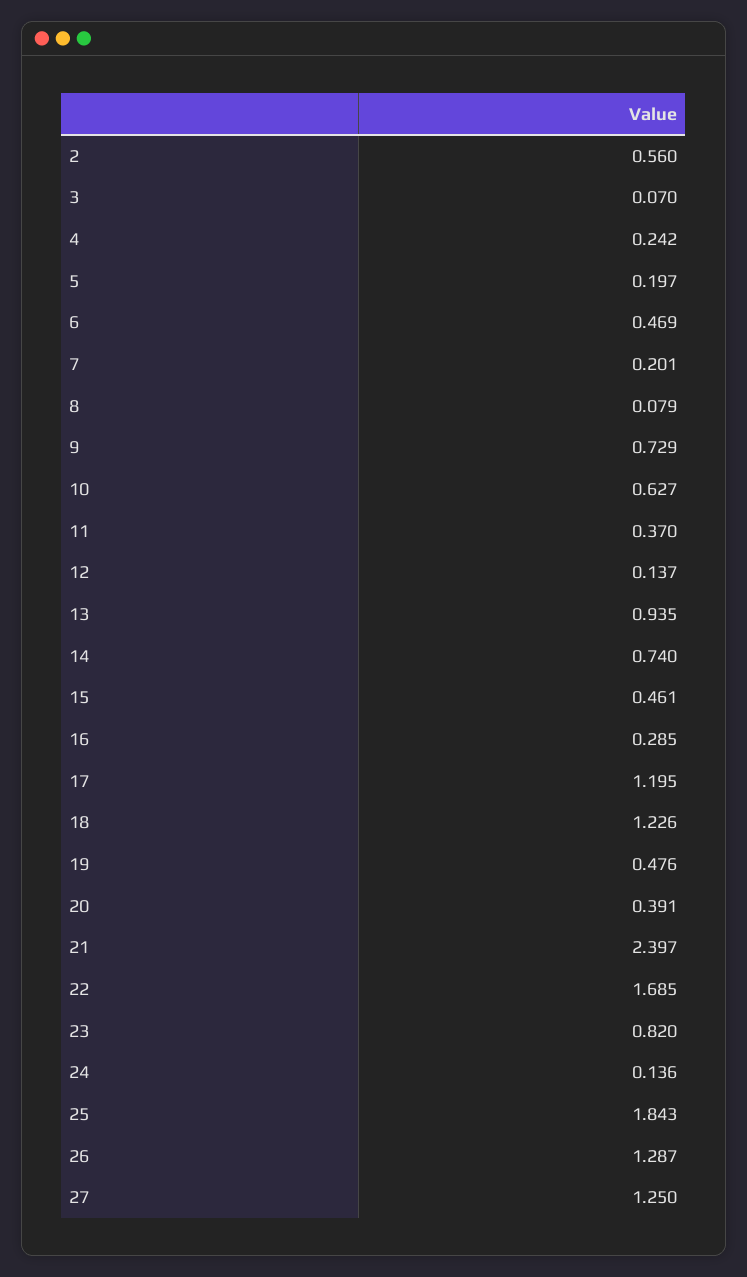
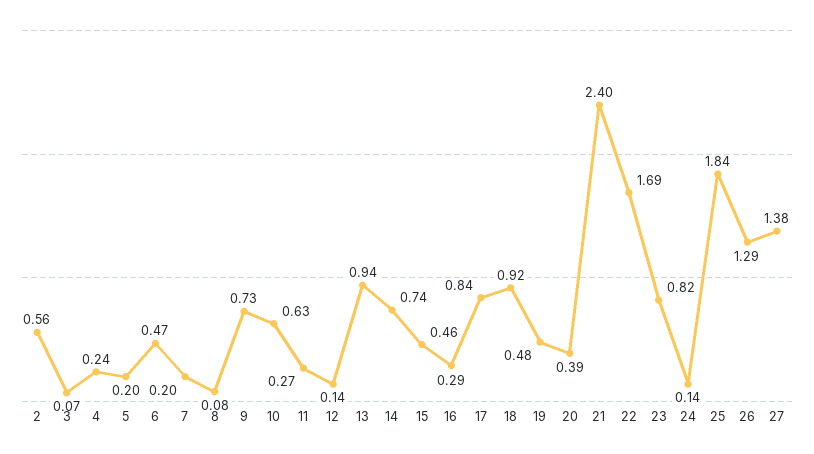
  {
    "2": 0.56,
    "3": 0.07,
    "4": 0.242,
    "5": 0.197,
    "6": 0.469,
    "7": 0.201,
    "8": 0.079,
    "9": 0.729,
    "10": 0.627,
-   "11": 0.37,
+   "11": 0.27,
    "12": 0.137,
    "13": 0.935,
    "14": 0.74,
    "15": 0.461,
    "16": 0.285,
-   "17": 1.195,
+   "17": 0.84,
-   "18": 1.226,
+   "18": 0.92,
    "19": 0.476,
    "20": 0.391,
    "21": 2.397,
    "22": 1.685,
    "23": 0.82,
    "24": 0.136,
    "25": 1.843,
    "26": 1.287,
-   "27": 1.25
+   "27": 1.38
  }

